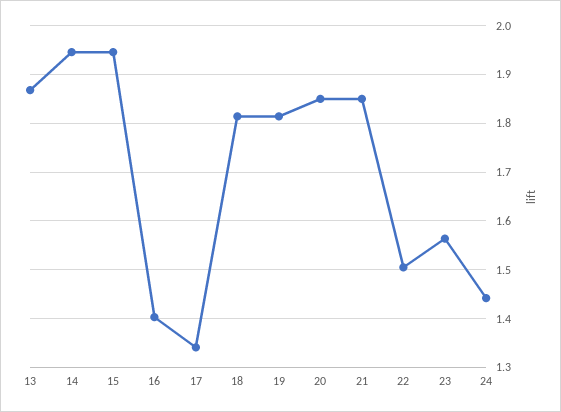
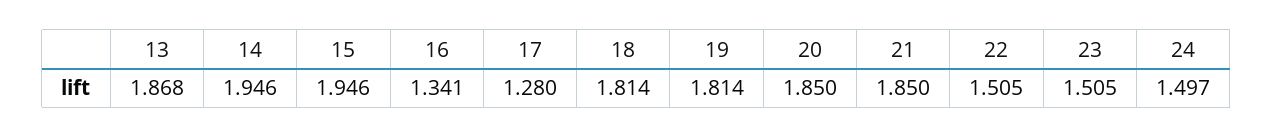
  {
    "13": 1.868,
    "14": 1.946,
    "15": 1.946,
-   "16": 1.4,
+   "16": 1.341,
-   "17": 1.34,
+   "17": 1.28,
    "18": 1.814,
    "19": 1.814,
    "20": 1.85,
    "21": 1.85,
    "22": 1.505,
-   "23": 1.56,
+   "23": 1.505,
-   "24": 1.44
+   "24": 1.497
  }

